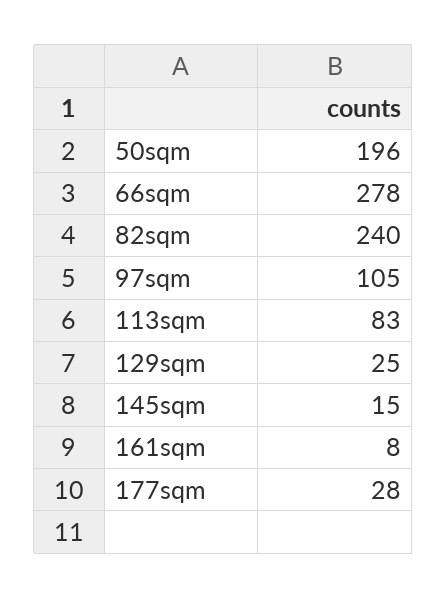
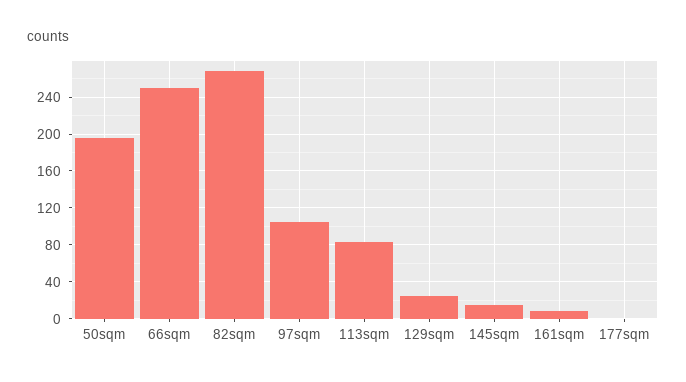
  {
    "50sqm": 196,
-   "66sqm": 278,
+   "66sqm": 250,
-   "82sqm": 240,
+   "82sqm": 270,
    "97sqm": 105,
    "113sqm": 83,
    "129sqm": 25,
    "145sqm": 15,
    "161sqm": 8,
-   "177sqm": 28
+   "177sqm": 0
  }

